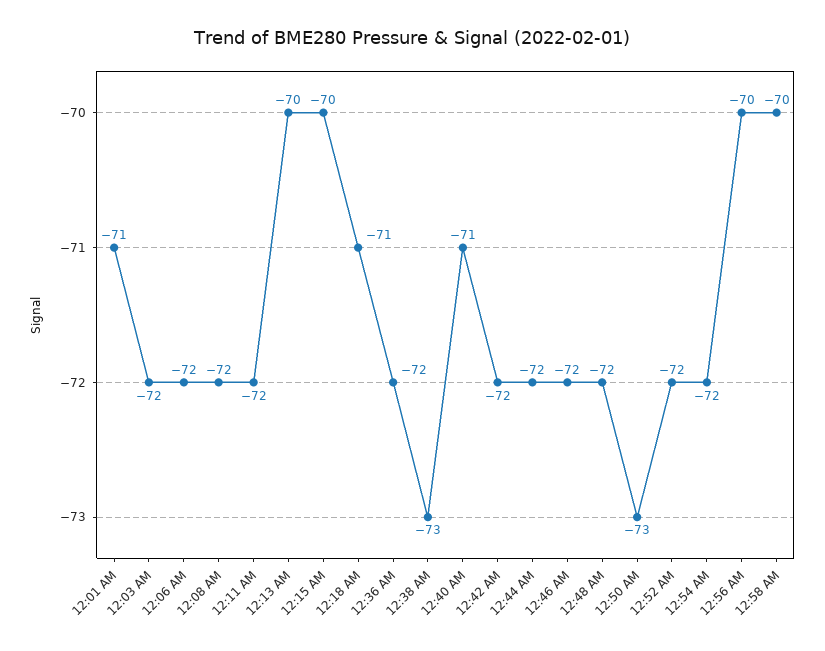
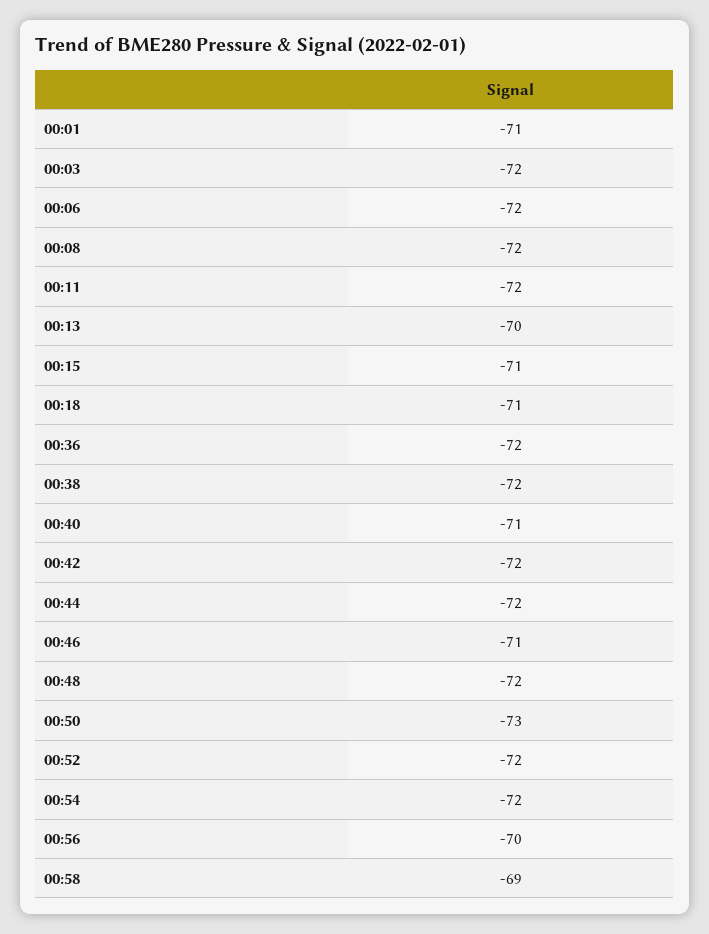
  {
    "12:01 AM": -71,
    "12:03 AM": -72,
    "12:06 AM": -72,
    "12:08 AM": -72,
    "12:11 AM": -72,
    "12:13 AM": -70,
-   "12:15 AM": -70,
+   "12:15 AM": -71,
    "12:18 AM": -71,
    "12:36 AM": -72,
-   "12:38 AM": -73,
+   "12:38 AM": -72,
    "12:40 AM": -71,
    "12:42 AM": -72,
    "12:44 AM": -72,
-   "12:46 AM": -72,
+   "12:46 AM": -71,
    "12:48 AM": -72,
    "12:50 AM": -73,
    "12:52 AM": -72,
    "12:54 AM": -72,
    "12:56 AM": -70,
-   "12:58 AM": -70
+   "12:58 AM": -69
  }

